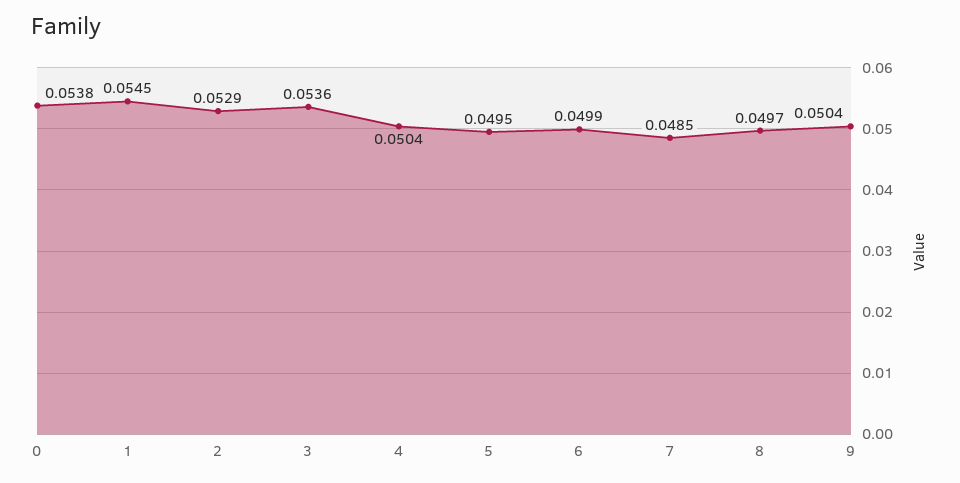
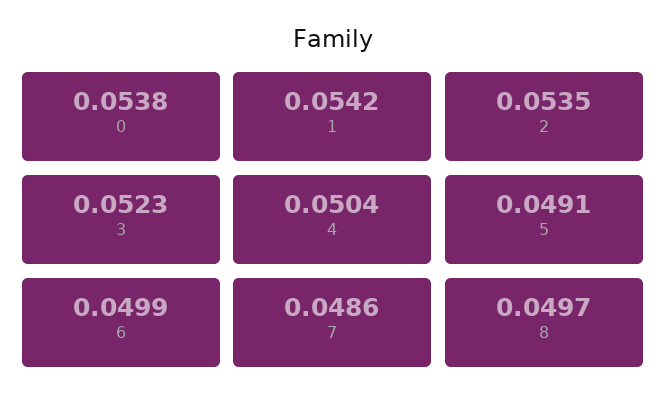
  {
    "0": 0.0538,
-   "1": 0.0545,
+   "1": 0.0542,
-   "2": 0.0529,
+   "2": 0.0535,
-   "3": 0.0536,
+   "3": 0.0523,
    "4": 0.0504,
-   "5": 0.0495,
+   "5": 0.0491,
    "6": 0.0499,
-   "7": 0.0485,
+   "7": 0.0486,
-   "8": 0.0497,
+   "8": 0.0497
-   "9": 0.0504
  }

